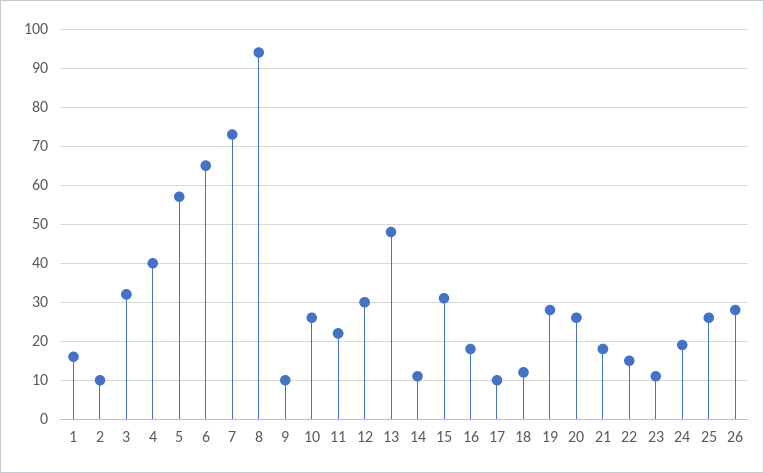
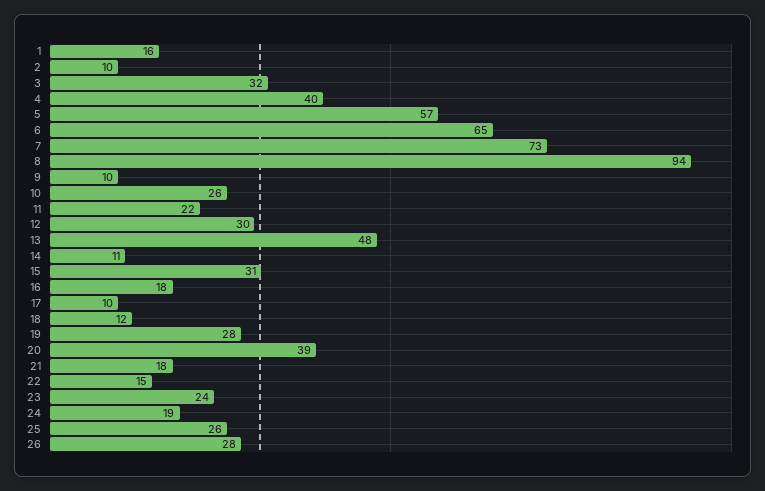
  {
    "1": 16,
    "2": 10,
    "3": 32,
    "4": 40,
    "5": 57,
    "6": 65,
    "7": 73,
    "8": 94,
    "9": 10,
    "10": 26,
    "11": 22,
    "12": 30,
    "13": 48,
    "14": 11,
    "15": 31,
    "16": 18,
    "17": 10,
    "18": 12,
    "19": 28,
-   "20": 25,
+   "20": 39,
    "21": 18,
    "22": 15,
-   "23": 10,
+   "23": 24,
    "24": 19,
    "25": 26,
    "26": 28
  }

